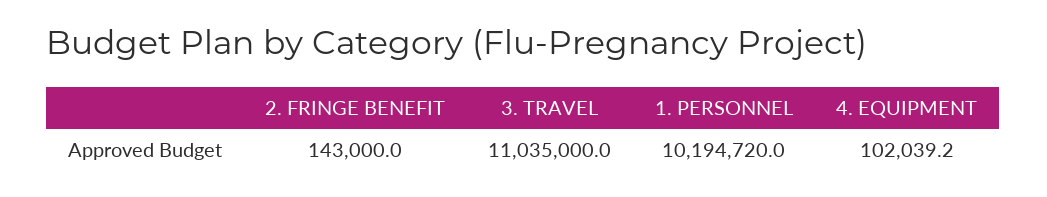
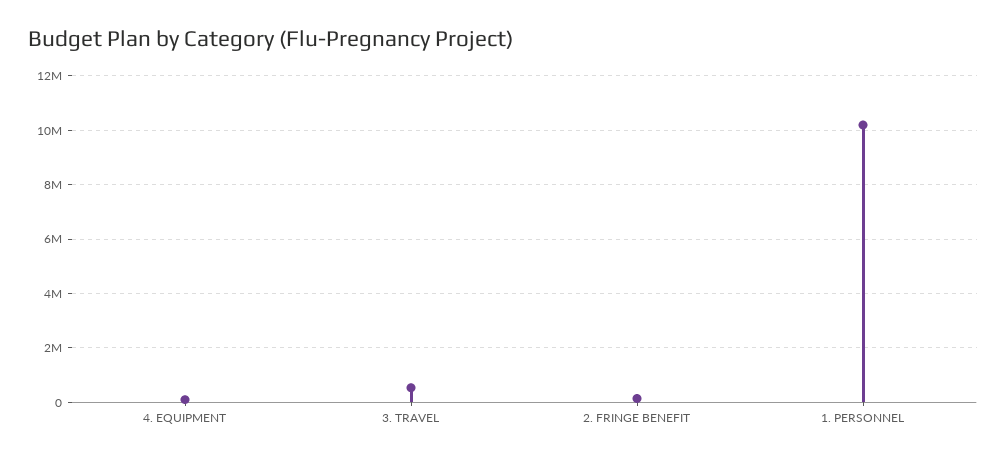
  {
    "2. FRINGE BENEFIT": 143000,
-   "3. TRAVEL": 11035000,
+   "3. TRAVEL": 500000,
    "1. PERSONNEL": 10194720,
    "4. EQUIPMENT": 102039.2
  }

